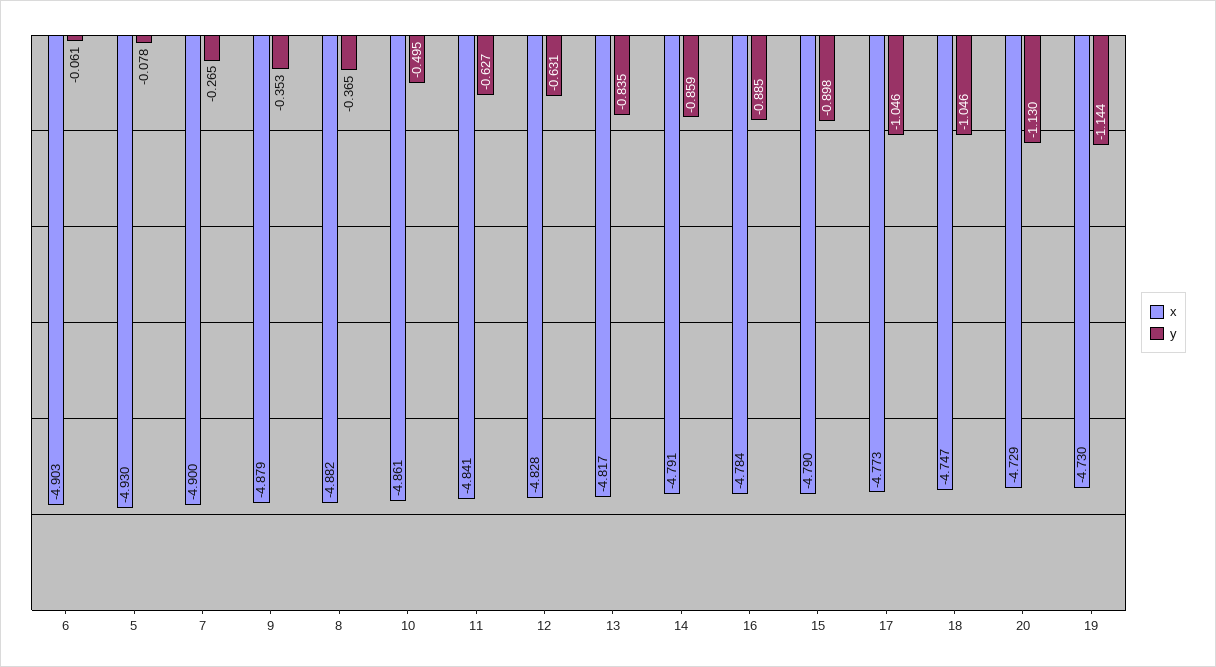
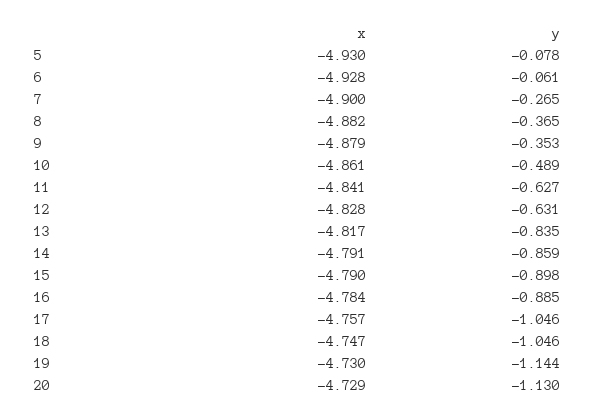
  {
    "x": {
-     "6": -4.903,
+     "6": -4.928,
      "5": -4.93,
      "7": -4.9,
      "9": -4.879,
      "8": -4.882,
      "10": -4.861,
      "11": -4.841,
      "12": -4.828,
      "13": -4.817,
      "14": -4.791,
      "16": -4.784,
      "15": -4.79,
-     "17": -4.773,
+     "17": -4.757,
      "18": -4.747,
      "20": -4.729,
      "19": -4.73
    },
    "y": {
      "6": -0.061,
      "5": -0.078,
      "7": -0.265,
      "9": -0.353,
      "8": -0.365,
-     "10": -0.495,
+     "10": -0.489,
      "11": -0.627,
      "12": -0.631,
      "13": -0.835,
      "14": -0.859,
      "16": -0.885,
      "15": -0.898,
      "17": -1.046,
      "18": -1.046,
      "20": -1.13,
      "19": -1.144
    }
  }

